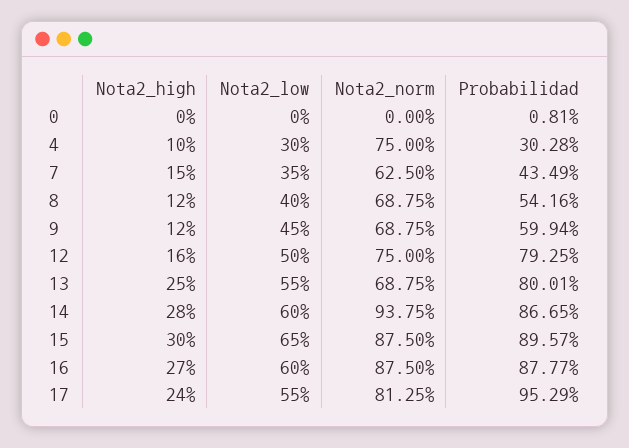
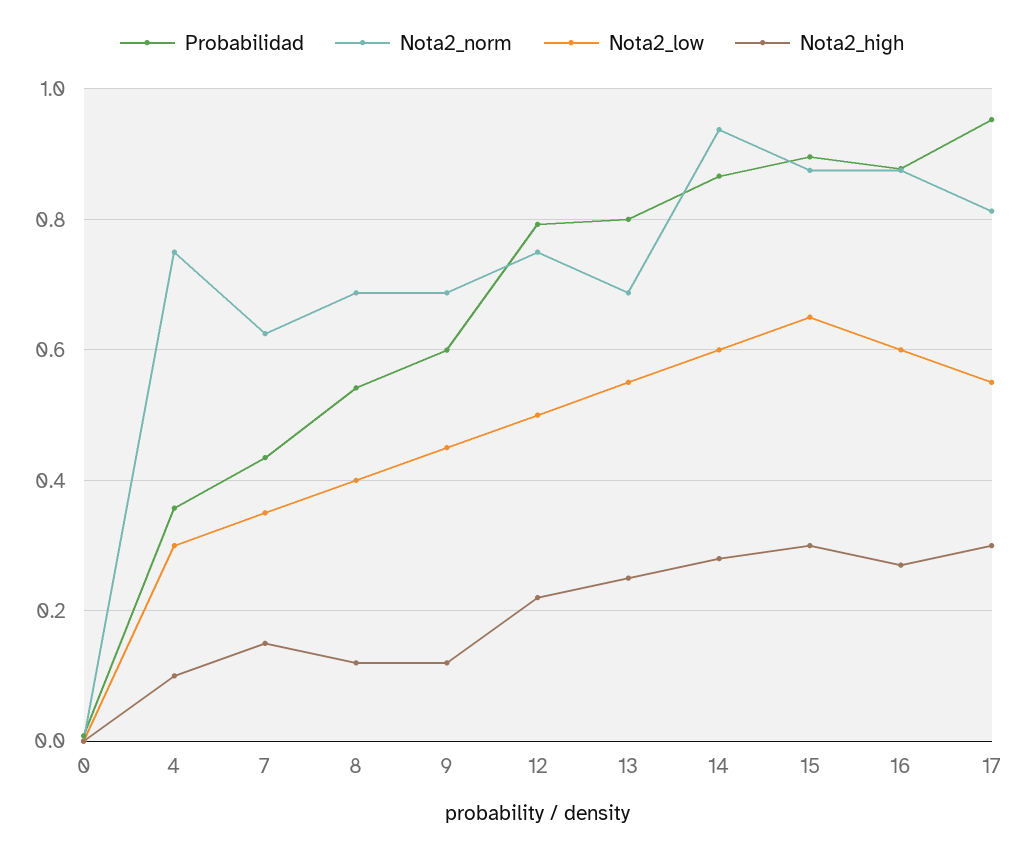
  {
    "Nota2_high": {
      "0": 0,
      "4": 0.1,
      "7": 0.15,
      "8": 0.12,
      "9": 0.12,
-     "12": 0.16,
+     "12": 0.22,
      "13": 0.25,
      "14": 0.28,
      "15": 0.3,
      "16": 0.27,
-     "17": 0.24
+     "17": 0.3
    },
    "Nota2_low": {
      "0": 0,
      "4": 0.3,
      "7": 0.35,
      "8": 0.4,
      "9": 0.45,
      "12": 0.5,
      "13": 0.55,
      "14": 0.6,
      "15": 0.65,
      "16": 0.6,
      "17": 0.55
    },
    "Nota2_norm": {
      "0": 0,
      "4": 0.75,
      "7": 0.625,
      "8": 0.6875,
      "9": 0.6875,
      "12": 0.75,
      "13": 0.6875,
      "14": 0.9375,
      "15": 0.875,
      "16": 0.875,
      "17": 0.8125
    },
    "Probabilidad": {
      "0": 0.0081,
-     "4": 0.3028,
+     "4": 0.36,
      "7": 0.4349,
      "8": 0.5416,
      "9": 0.5994,
      "12": 0.7925,
      "13": 0.8001,
      "14": 0.8665,
      "15": 0.8957,
      "16": 0.8777,
      "17": 0.9529
    }
  }

